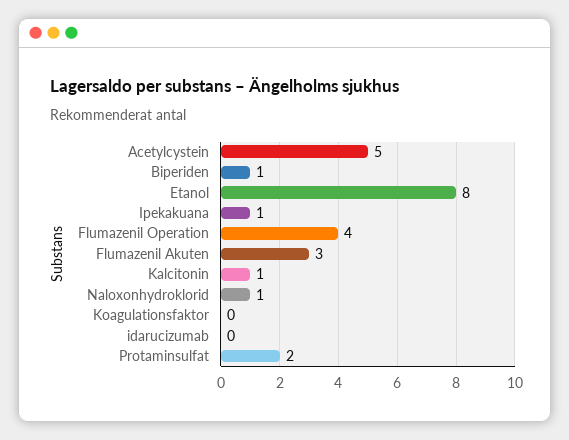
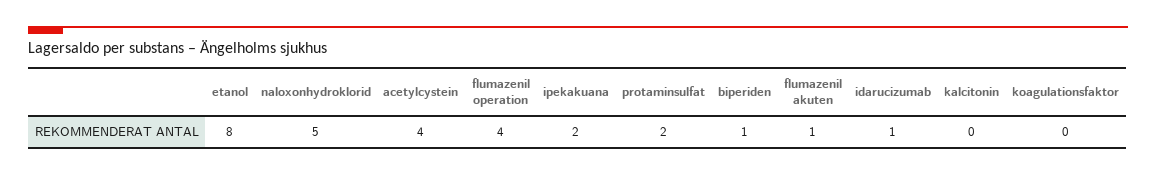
  {
-   "Acetylcystein": 5,
+   "Acetylcystein": 4,
    "Biperiden": 1,
    "Etanol": 8,
-   "Ipekakuana": 1,
+   "Ipekakuana": 2,
    "Flumazenil Operation": 4,
-   "Flumazenil Akuten": 3,
+   "Flumazenil Akuten": 1,
-   "Kalcitonin": 1,
+   "Kalcitonin": 0,
-   "Naloxonhydroklorid": 1,
+   "Naloxonhydroklorid": 5,
    "Koagulationsfaktor": 0,
-   "idarucizumab": 0,
+   "idarucizumab": 1,
    "Protaminsulfat": 2
  }

